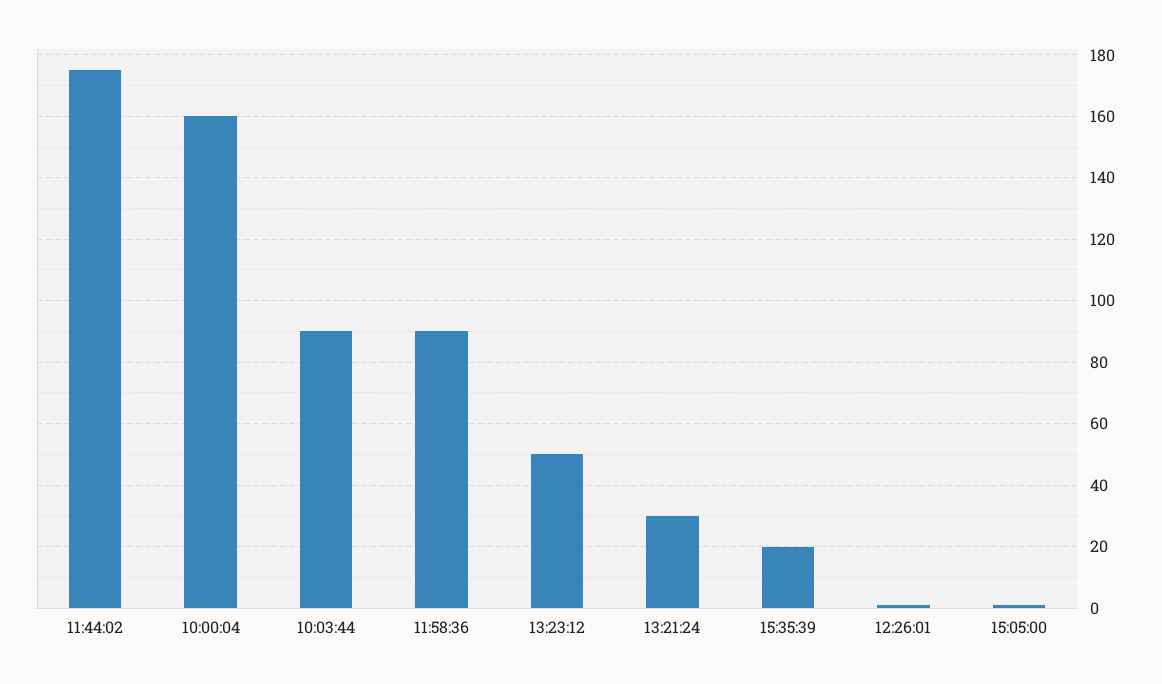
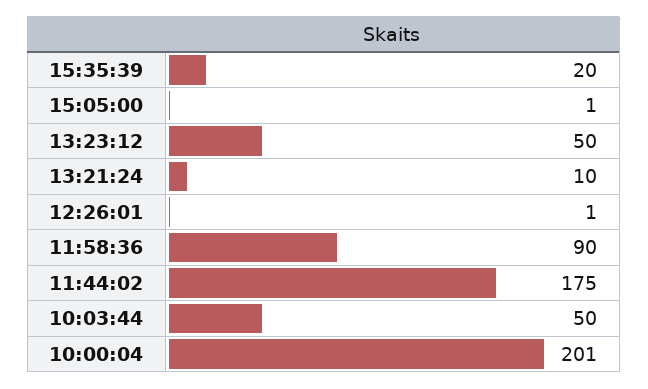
  {
    "11:44:02": 175,
-   "10:00:04": 160,
+   "10:00:04": 201,
-   "10:03:44": 90,
+   "10:03:44": 50,
    "11:58:36": 90,
    "13:23:12": 50,
-   "13:21:24": 30,
+   "13:21:24": 10,
    "15:35:39": 20,
    "12:26:01": 1,
    "15:05:00": 1
  }

